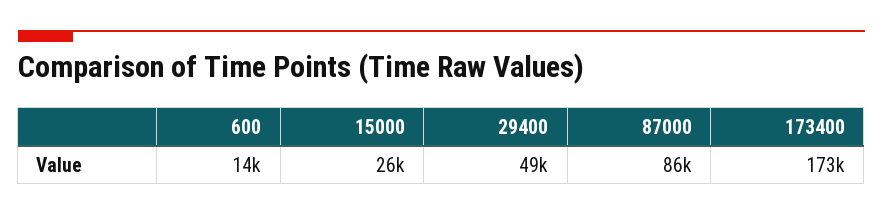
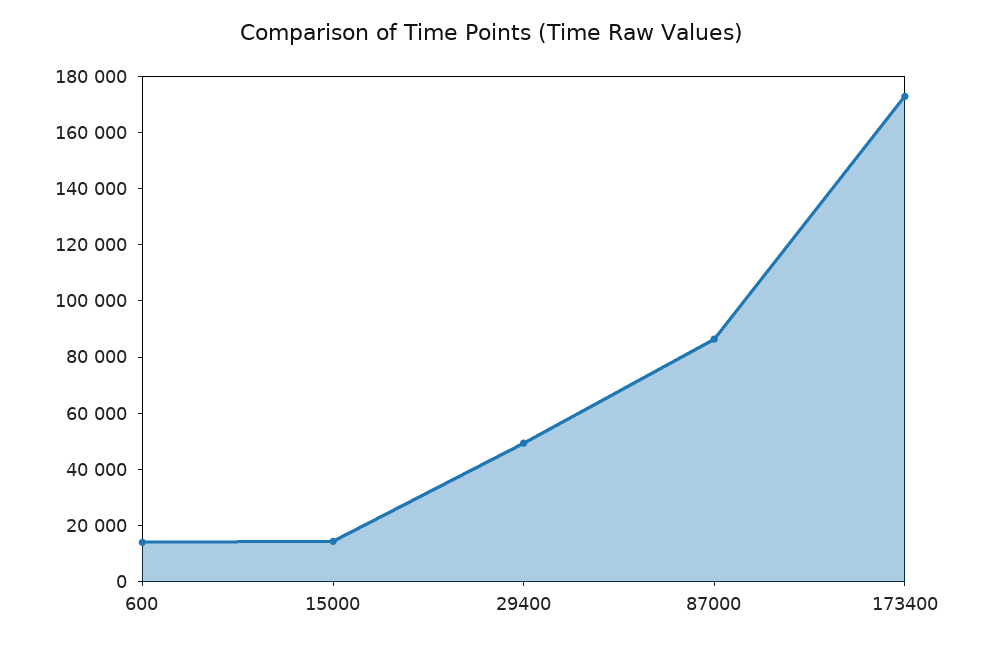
  {
    "600": 14000,
-   "15000": 26000,
+   "15000": 15000,
    "29400": 49000,
    "87000": 86000,
    "173400": 173000
  }

